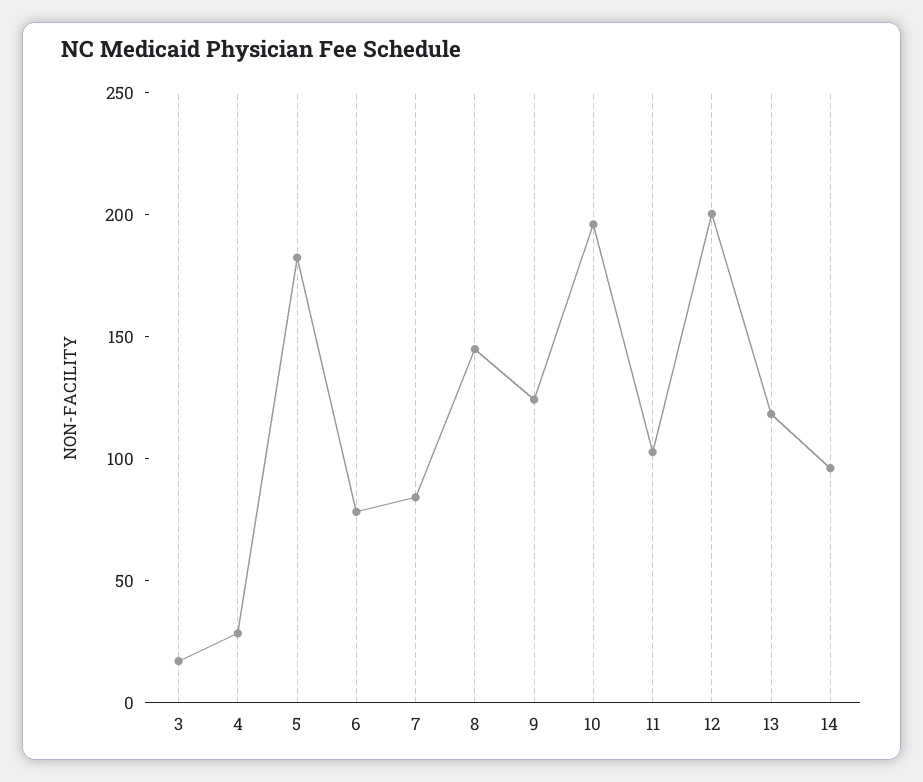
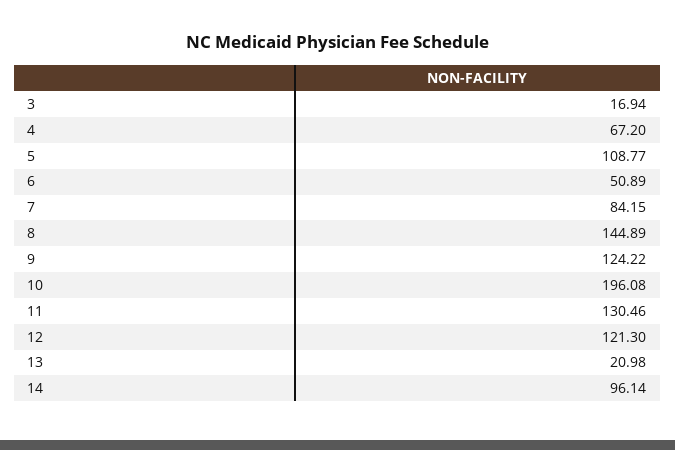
  {
    "3": 16.94,
-   "4": 30,
+   "4": 67.2,
-   "5": 180,
+   "5": 108.77,
-   "6": 80,
+   "6": 50.89,
    "7": 84.15,
    "8": 144.89,
    "9": 124.22,
    "10": 196.08,
-   "11": 100,
+   "11": 130.46,
-   "12": 200,
+   "12": 121.3,
-   "13": 120,
+   "13": 20.98,
    "14": 96.14
  }

